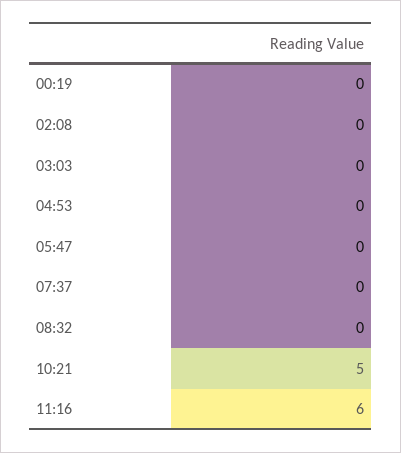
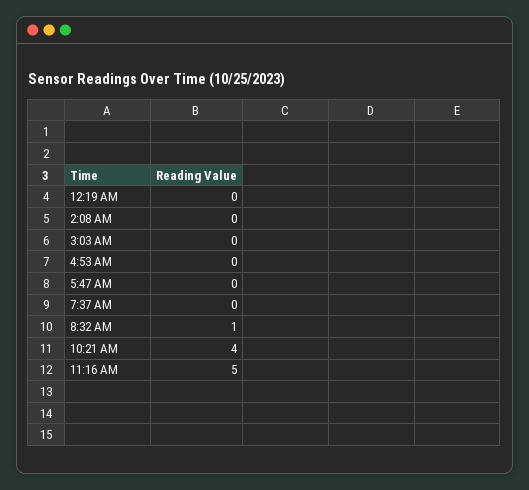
  {
    "00:19": 0,
    "02:08": 0,
    "03:03": 0,
    "04:53": 0,
    "05:47": 0,
    "07:37": 0,
-   "08:32": 0,
+   "08:32": 1,
-   "10:21": 5,
+   "10:21": 4,
-   "11:16": 6
+   "11:16": 5
  }

